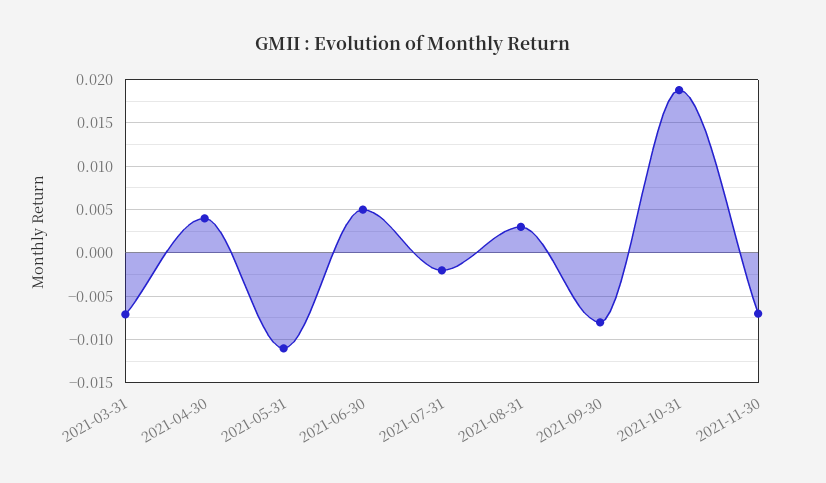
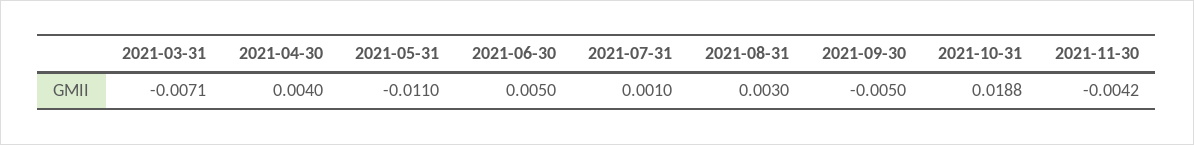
  {
    "2021-03-31": -0.0071,
    "2021-04-30": 0.004,
    "2021-05-31": -0.011,
    "2021-06-30": 0.005,
-   "2021-07-31": -0.002,
+   "2021-07-31": 0.001,
    "2021-08-31": 0.003,
-   "2021-09-30": -0.008,
+   "2021-09-30": -0.005,
    "2021-10-31": 0.0188,
-   "2021-11-30": -0.007
+   "2021-11-30": -0.0042
  }

